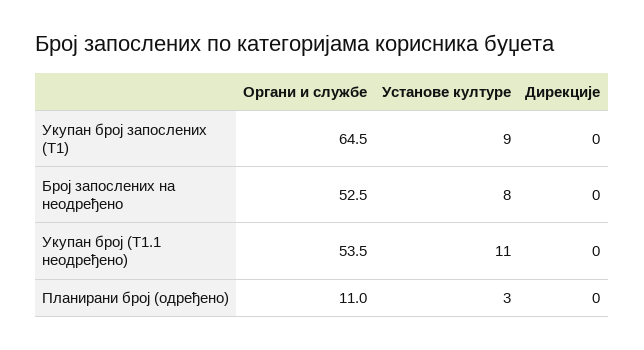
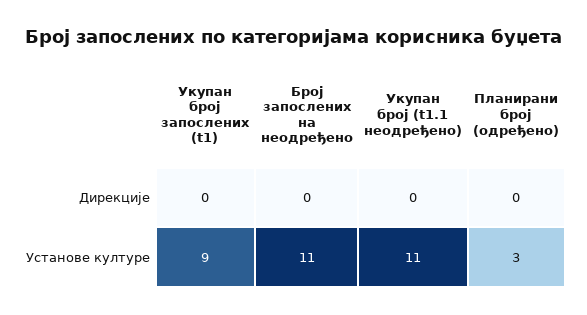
  {
-   "Органи и службе": {
-     "Укупан број запослених (T1)": 64.5,
-     "Број запослених на неодређено": 52.5,
-     "Укупан број (T1.1 неодређено)": 53.5,
-     "Планирани број (одређено)": 11
-   },
    "Установе културе": {
      "Укупан број запослених (T1)": 9,
-     "Број запослених на неодређено": 8,
+     "Број запослених на неодређено": 11,
      "Укупан број (T1.1 неодређено)": 11,
      "Планирани број (одређено)": 3
    },
    "Дирекције": {
      "Укупан број запослених (T1)": 0,
      "Број запослених на неодређено": 0,
      "Укупан број (T1.1 неодређено)": 0,
      "Планирани број (одређено)": 0
    }
  }

